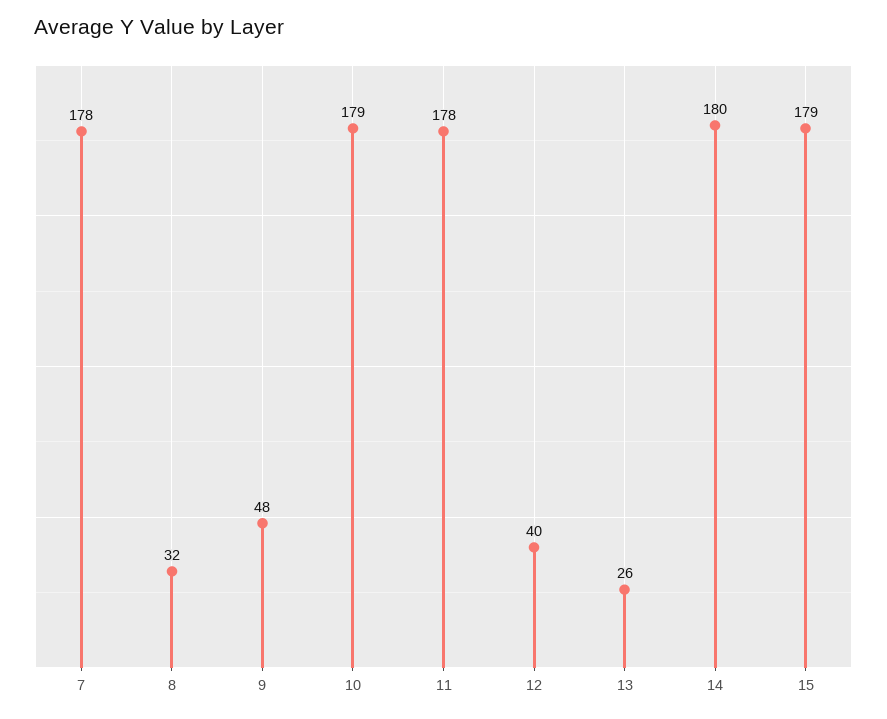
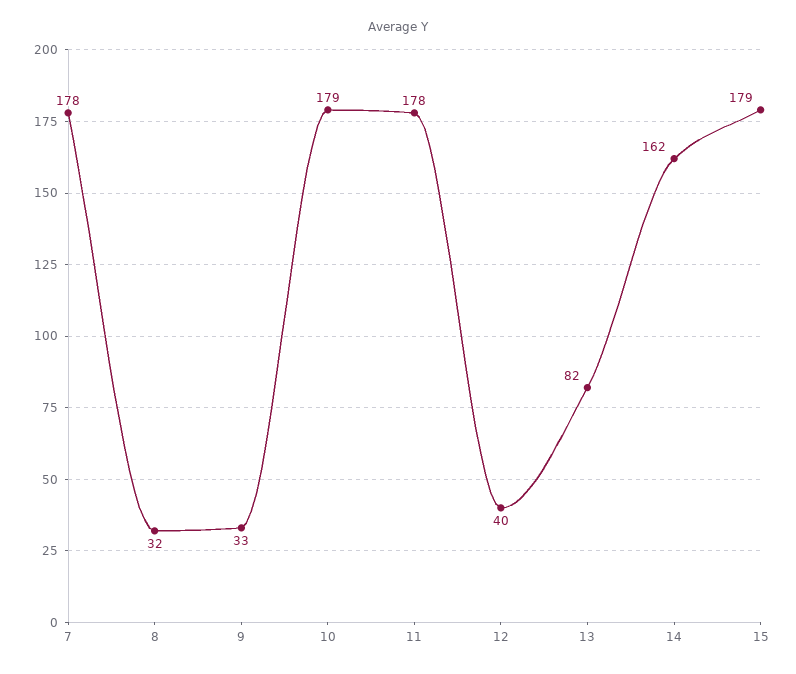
  {
    "7": 178,
    "8": 32,
-   "9": 48,
+   "9": 33,
    "10": 179,
    "11": 178,
    "12": 40,
-   "13": 26,
+   "13": 82,
-   "14": 180,
+   "14": 162,
    "15": 179
  }

